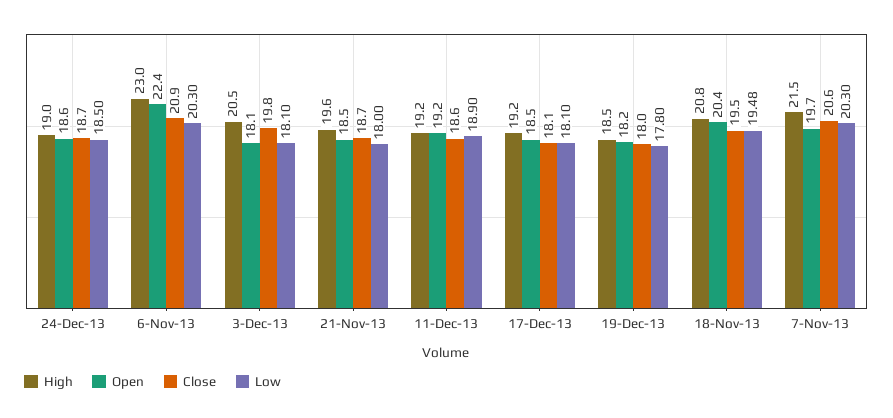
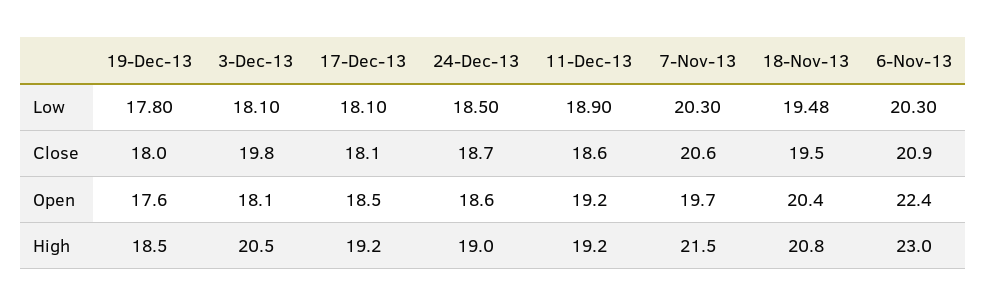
  {
    "High": {
      "24-Dec-13": 19,
      "6-Nov-13": 23,
      "3-Dec-13": 20.5,
-     "21-Nov-13": 19.6,
      "11-Dec-13": 19.2,
      "17-Dec-13": 19.2,
      "19-Dec-13": 18.5,
      "18-Nov-13": 20.8,
      "7-Nov-13": 21.5
    },
    "Open": {
      "24-Dec-13": 18.6,
      "6-Nov-13": 22.4,
      "3-Dec-13": 18.1,
-     "21-Nov-13": 18.5,
      "11-Dec-13": 19.2,
      "17-Dec-13": 18.5,
-     "19-Dec-13": 18.2,
+     "19-Dec-13": 17.6,
      "18-Nov-13": 20.4,
      "7-Nov-13": 19.7
    },
    "Close": {
      "24-Dec-13": 18.7,
      "6-Nov-13": 20.9,
      "3-Dec-13": 19.8,
-     "21-Nov-13": 18.7,
      "11-Dec-13": 18.6,
      "17-Dec-13": 18.1,
      "19-Dec-13": 18,
      "18-Nov-13": 19.5,
      "7-Nov-13": 20.6
    },
    "Low": {
      "24-Dec-13": 18.5,
      "6-Nov-13": 20.3,
      "3-Dec-13": 18.1,
-     "21-Nov-13": 18,
      "11-Dec-13": 18.9,
      "17-Dec-13": 18.1,
      "19-Dec-13": 17.8,
      "18-Nov-13": 19.48,
      "7-Nov-13": 20.3
    }
  }

